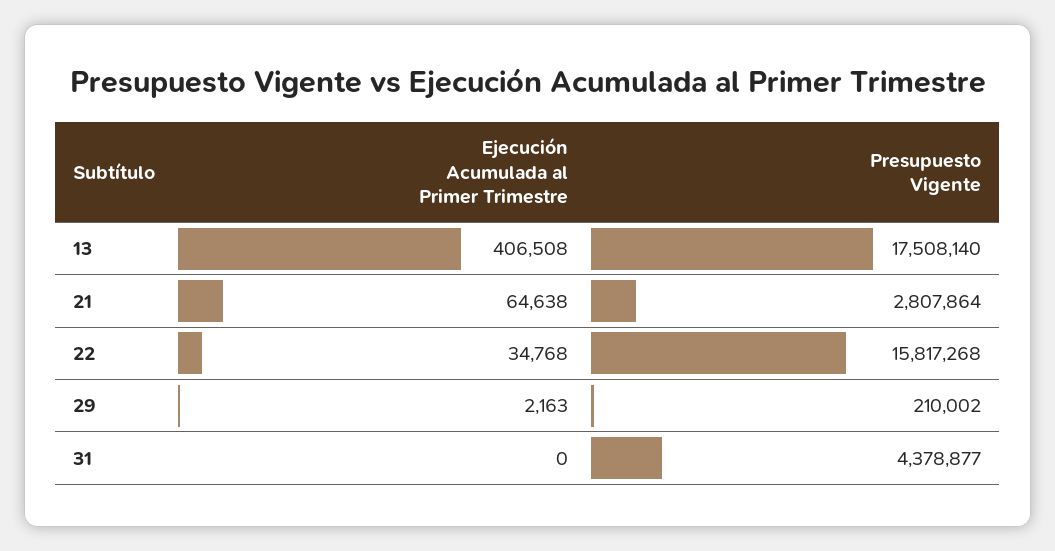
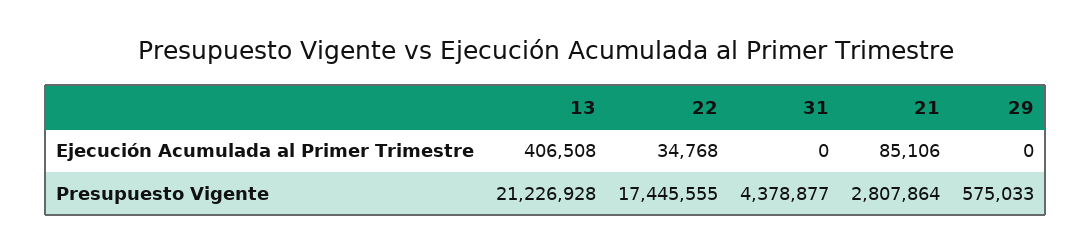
  {
    "Ejecución Acumulada al Primer Trimestre": {
      "13": 406508,
-     "21": 64638,
+     "21": 85106,
      "22": 34768,
-     "29": 2163,
+     "29": 0,
      "31": 0
    },
    "Presupuesto Vigente": {
-     "13": 17508140,
+     "13": 21226928,
      "21": 2807864,
-     "22": 15817268,
+     "22": 17445555,
-     "29": 210002,
+     "29": 575033,
      "31": 4378877
    }
  }

